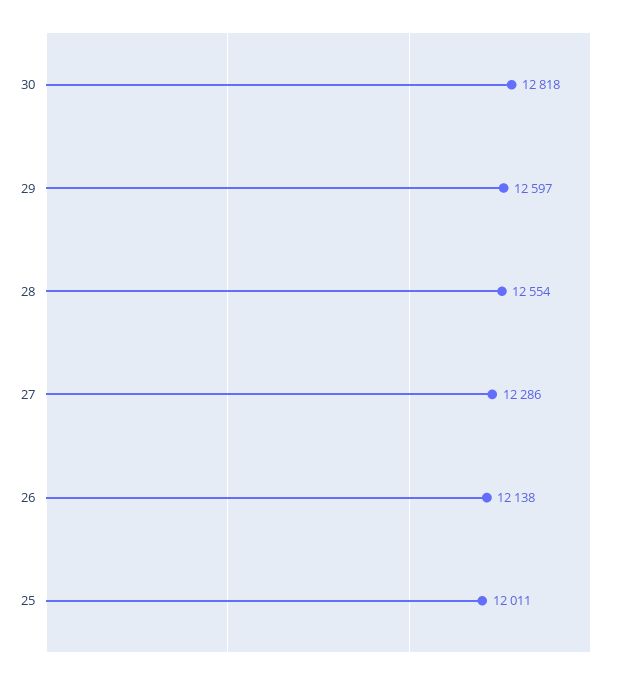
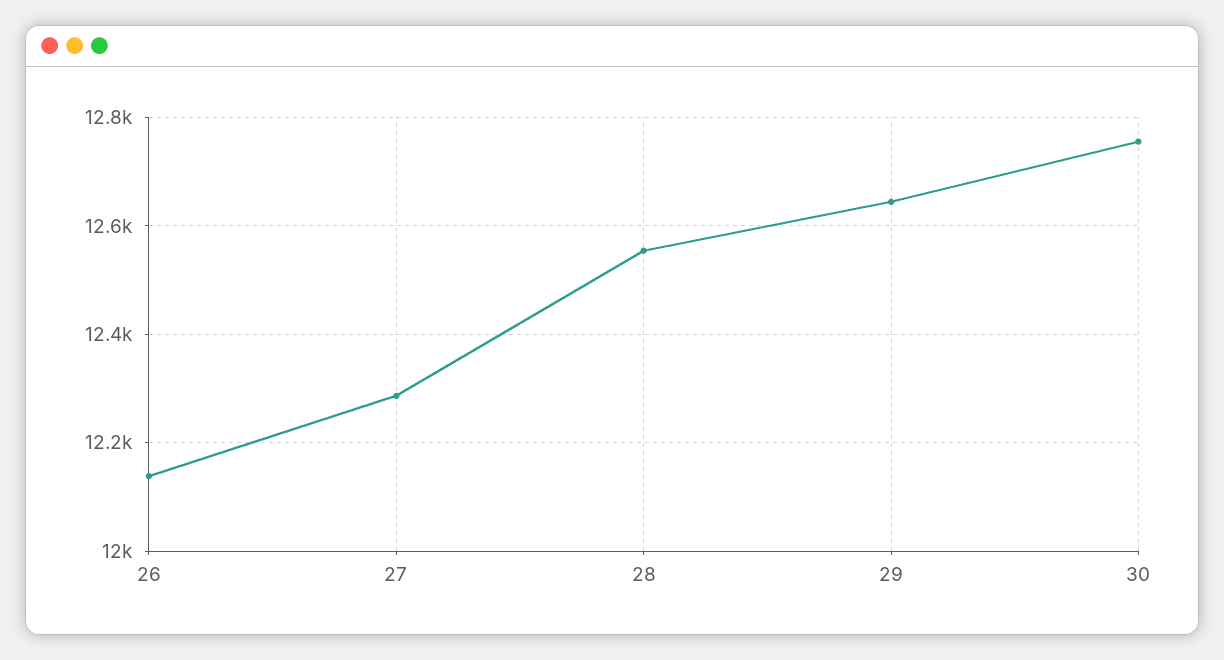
  {
-   "30": 12818,
+   "30": 12760,
-   "29": 12597,
+   "29": 12640,
    "28": 12554,
    "27": 12286,
-   "26": 12138,
+   "26": 12138
-   "25": 12011
  }

